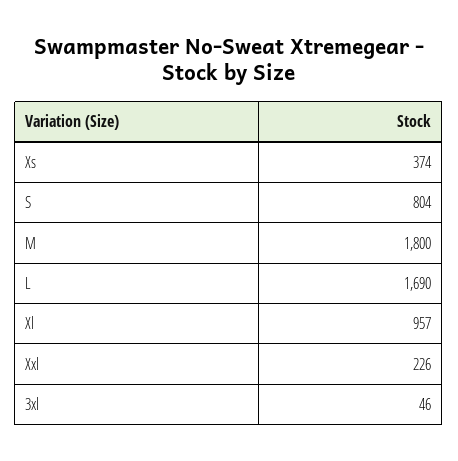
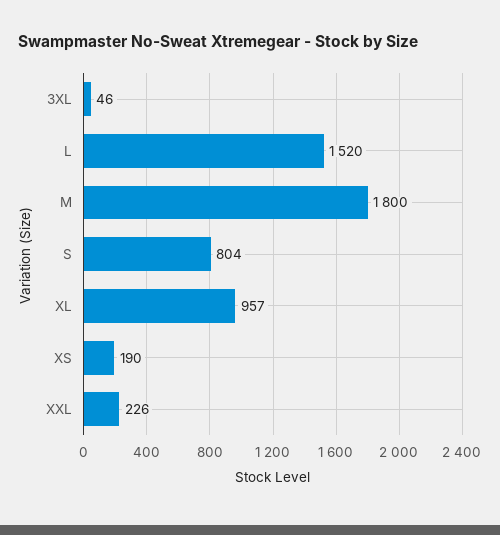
  {
-   "Xs": 374,
+   "Xs": 190,
    "S": 804,
    "M": 1800,
-   "L": 1690,
+   "L": 1520,
    "Xl": 957,
    "Xxl": 226,
    "3xl": 46
  }

